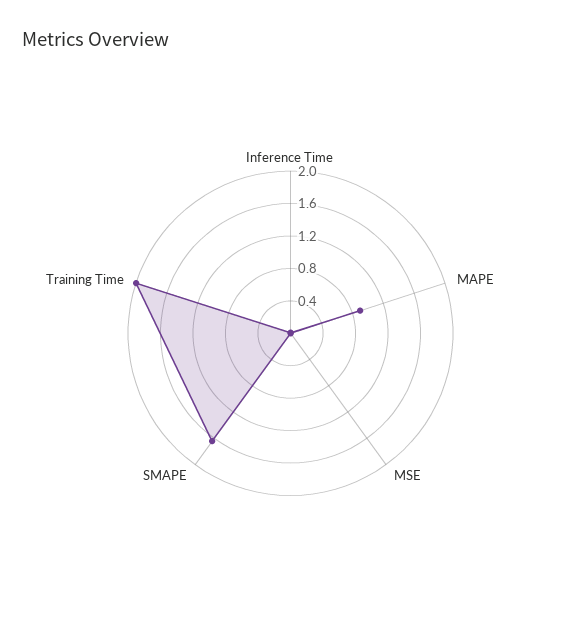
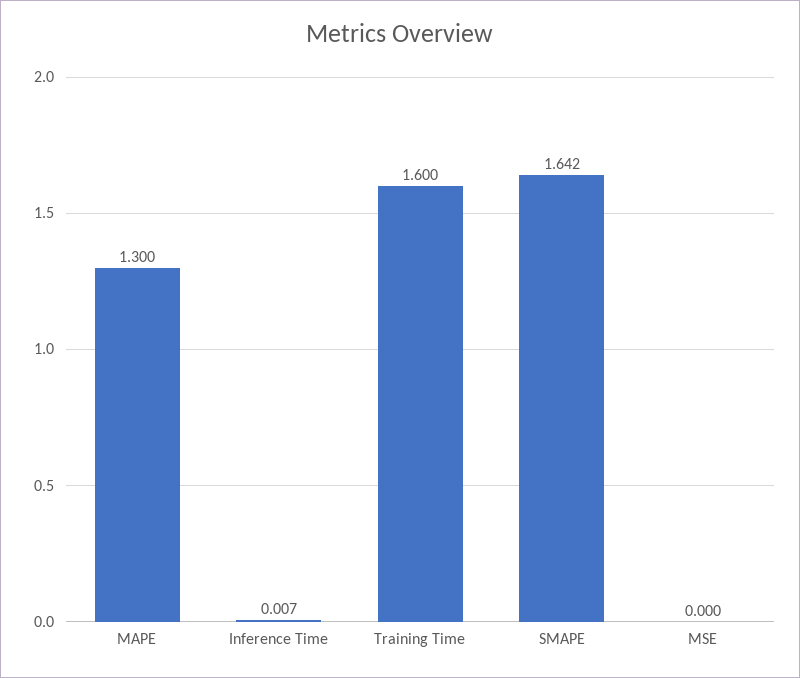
  {
    "Inference Time": 0.007,
-   "MAPE": 0.9,
+   "MAPE": 1.3,
    "MSE": 0,
    "SMAPE": 1.642,
-   "Training Time": 2
+   "Training Time": 1.6
  }

